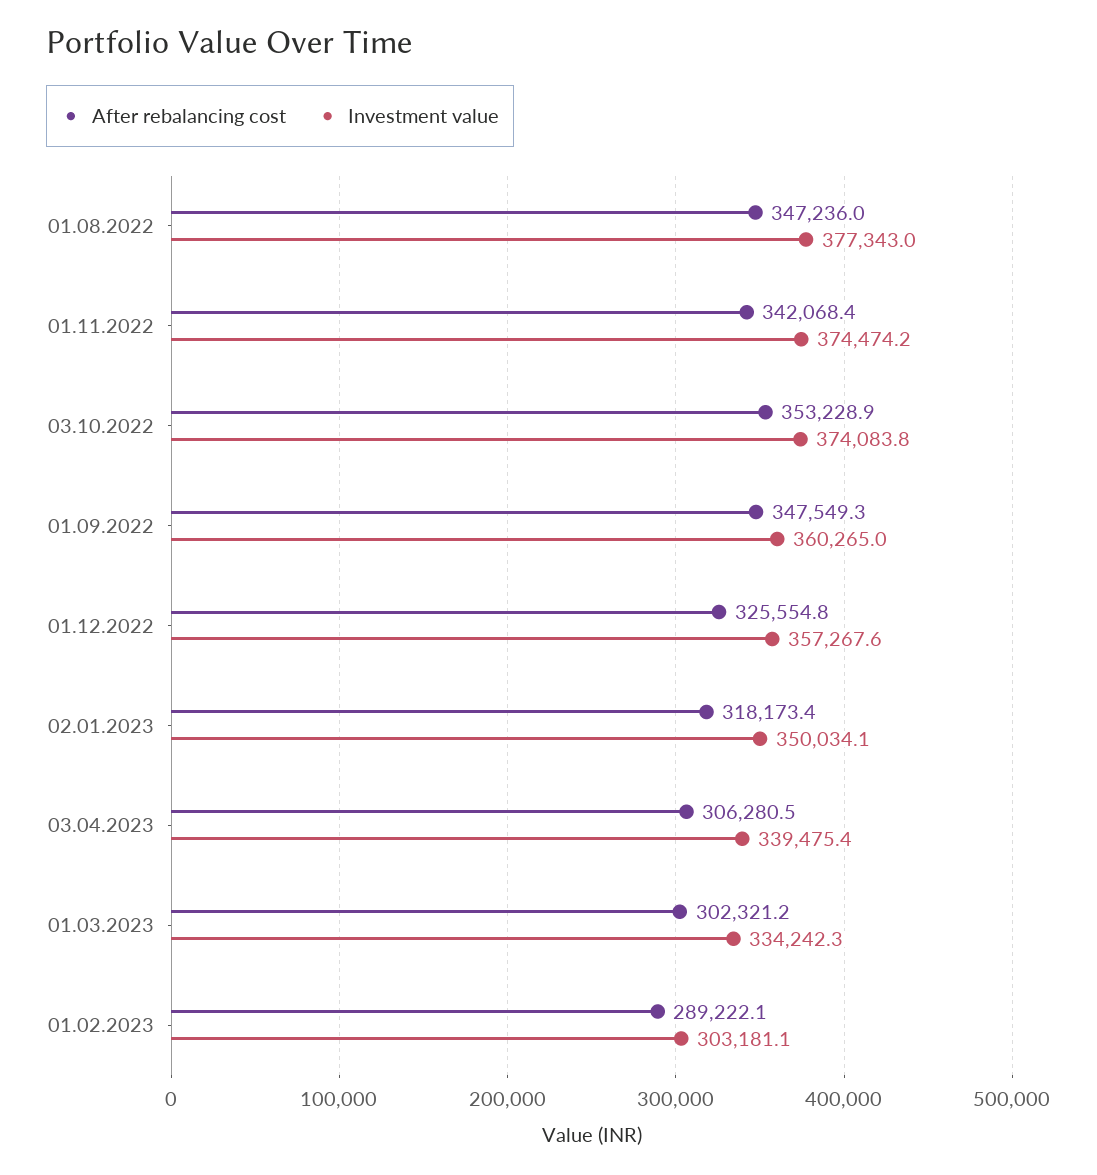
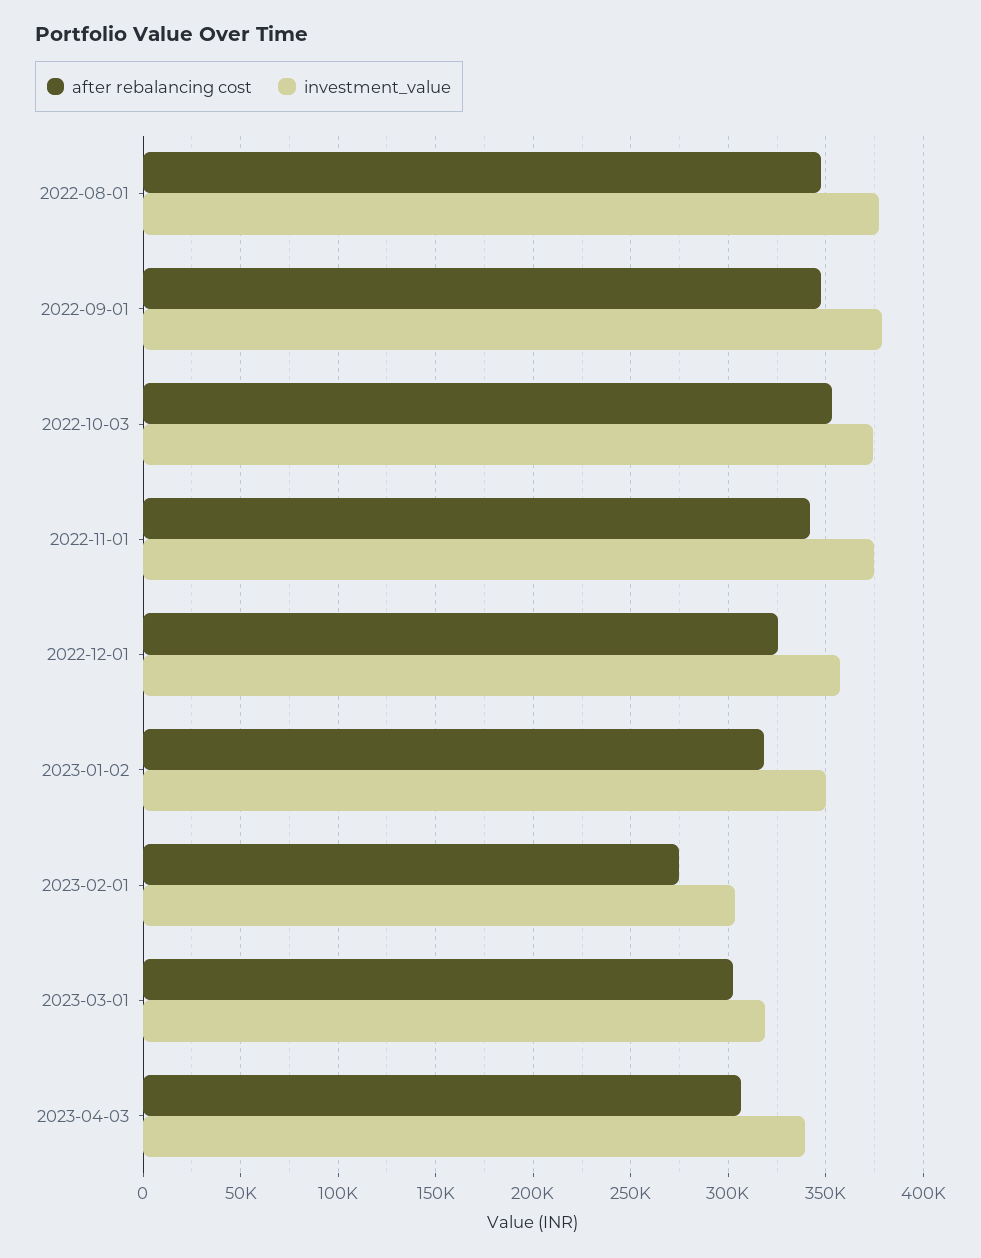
  {
    "After rebalancing cost": {
      "01.08.2022": 347236,
      "01.11.2022": 342068.4,
      "03.10.2022": 353228.9,
      "01.09.2022": 347549.3,
      "01.12.2022": 325554.8,
      "02.01.2023": 318173.4,
      "03.04.2023": 306280.5,
      "01.03.2023": 302321.2,
-     "01.02.2023": 289222.1
+     "01.02.2023": 275000
    },
    "Investment value": {
      "01.08.2022": 377343,
      "01.11.2022": 374474.2,
      "03.10.2022": 374083.8,
-     "01.09.2022": 360265,
+     "01.09.2022": 380000,
      "01.12.2022": 357267.6,
      "02.01.2023": 350034.1,
      "03.04.2023": 339475.4,
-     "01.03.2023": 334242.3,
+     "01.03.2023": 320000,
      "01.02.2023": 303181.1
    }
  }

